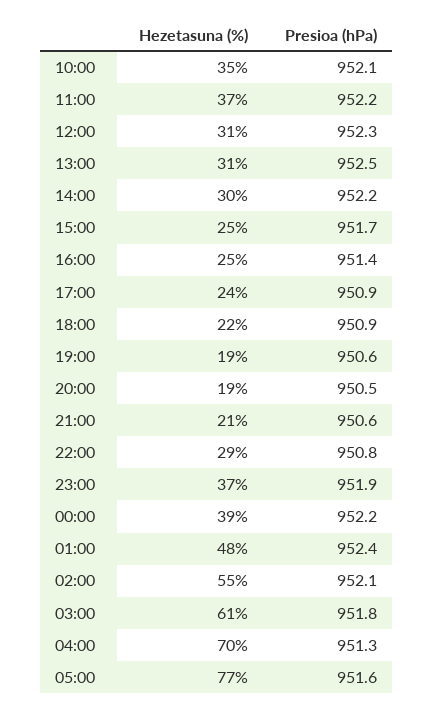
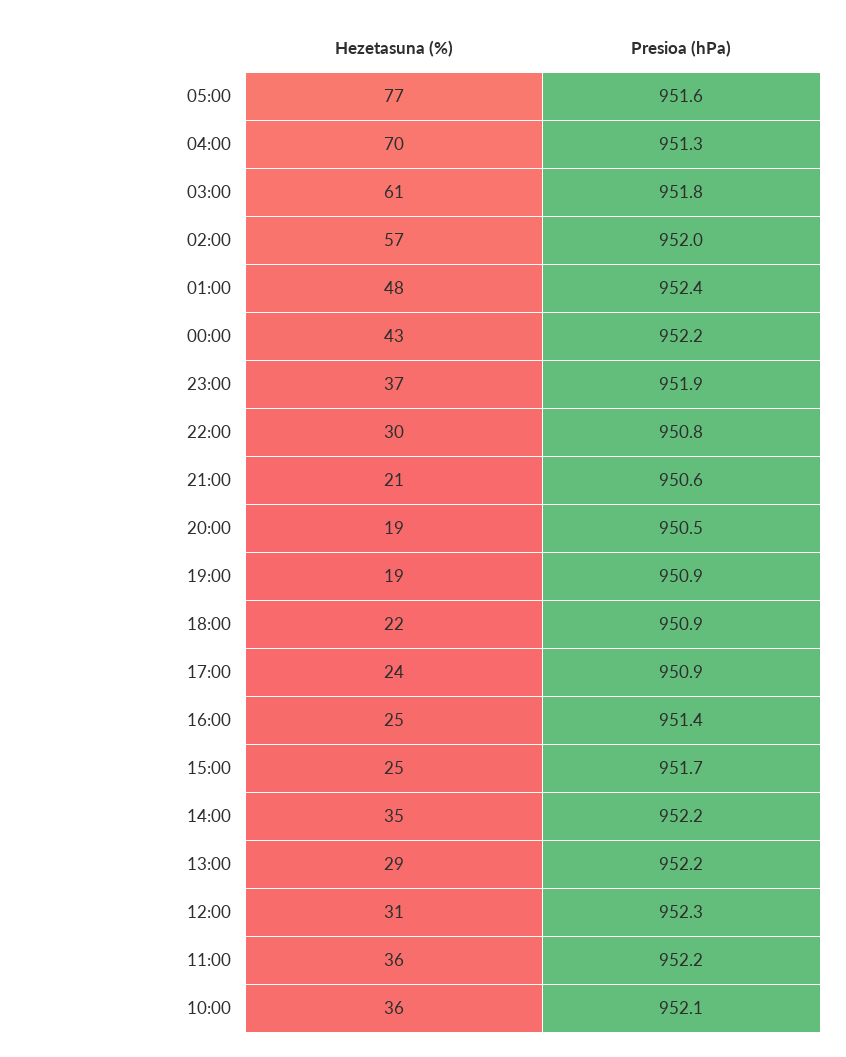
  {
    "Hezetasuna (%)": {
-     "10:00": 35,
+     "10:00": 36,
-     "11:00": 37,
+     "11:00": 36,
      "12:00": 31,
-     "13:00": 31,
+     "13:00": 29,
-     "14:00": 30,
+     "14:00": 35,
      "15:00": 25,
      "16:00": 25,
      "17:00": 24,
      "18:00": 22,
      "19:00": 19,
      "20:00": 19,
      "21:00": 21,
-     "22:00": 29,
+     "22:00": 30,
      "23:00": 37,
-     "00:00": 39,
+     "00:00": 43,
      "01:00": 48,
-     "02:00": 55,
+     "02:00": 57,
      "03:00": 61,
      "04:00": 70,
      "05:00": 77
    },
    "Presioa (hPa)": {
      "10:00": 952.1,
      "11:00": 952.2,
      "12:00": 952.3,
-     "13:00": 952.5,
+     "13:00": 952.2,
      "14:00": 952.2,
      "15:00": 951.7,
      "16:00": 951.4,
      "17:00": 950.9,
      "18:00": 950.9,
-     "19:00": 950.6,
+     "19:00": 950.9,
      "20:00": 950.5,
      "21:00": 950.6,
      "22:00": 950.8,
      "23:00": 951.9,
      "00:00": 952.2,
      "01:00": 952.4,
-     "02:00": 952.1,
+     "02:00": 952,
      "03:00": 951.8,
      "04:00": 951.3,
      "05:00": 951.6
    }
  }

